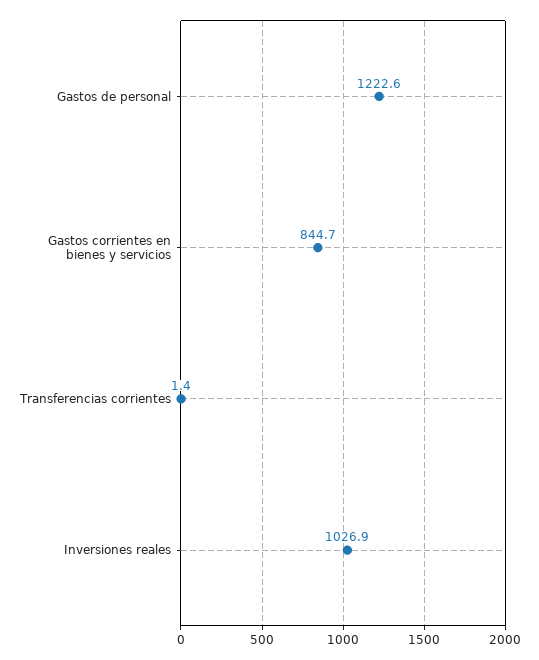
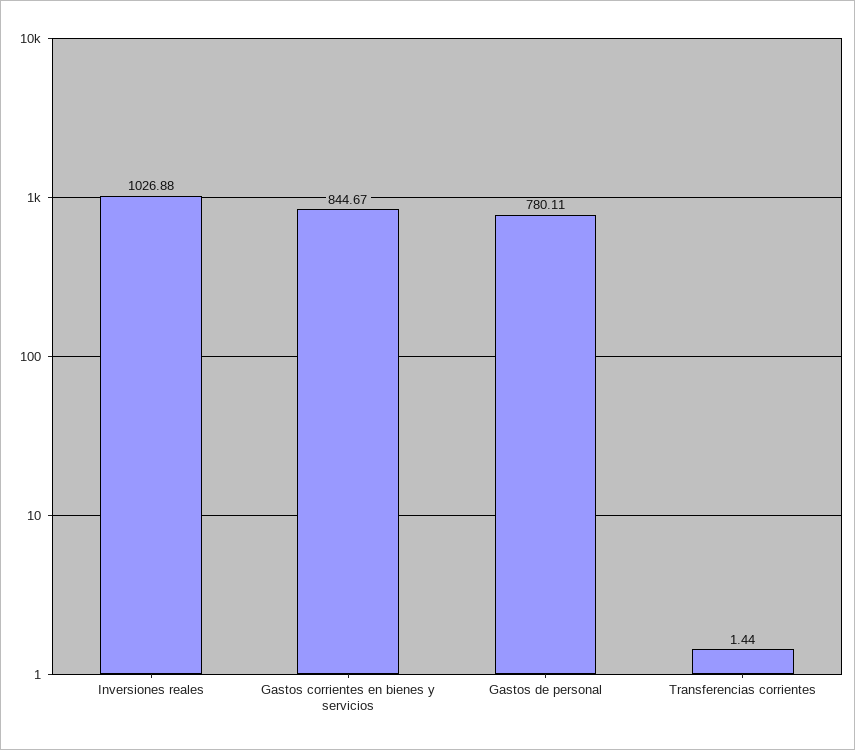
  {
-   "Gastos de personal": 1222.6,
+   "Gastos de personal": 780.11,
    "Gastos corrientes en bienes y servicios": 844.67,
    "Transferencias corrientes": 1.44,
    "Inversiones reales": 1026.88
  }

